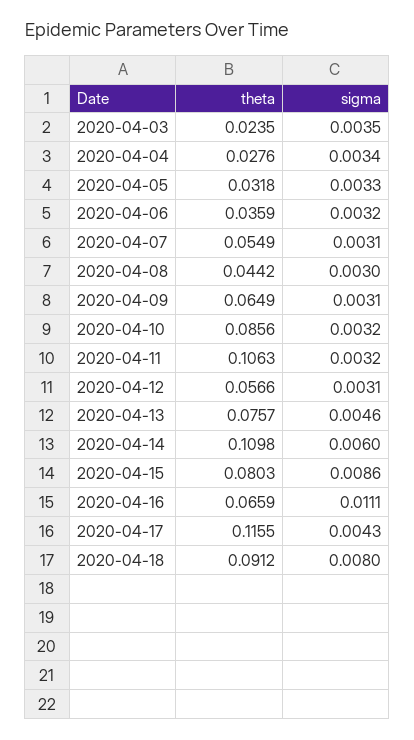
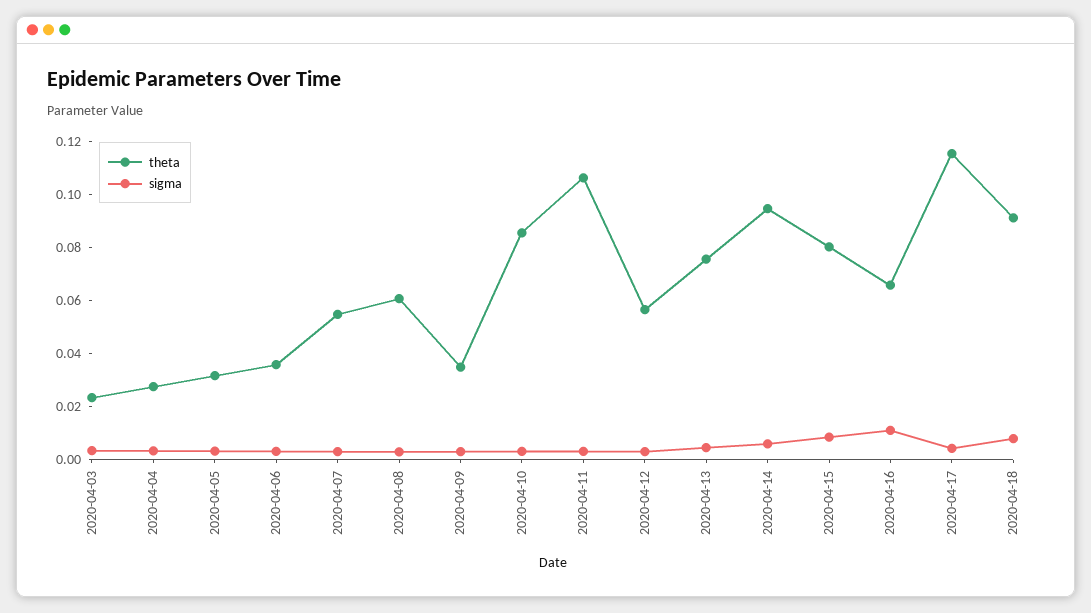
  {
    "theta": {
      "2020-04-03": 0.0235,
      "2020-04-04": 0.0276,
      "2020-04-05": 0.0318,
      "2020-04-06": 0.0359,
      "2020-04-07": 0.0549,
-     "2020-04-08": 0.0442,
+     "2020-04-08": 0.06,
-     "2020-04-09": 0.0649,
+     "2020-04-09": 0.035,
      "2020-04-10": 0.0856,
      "2020-04-11": 0.1063,
      "2020-04-12": 0.0566,
      "2020-04-13": 0.0757,
-     "2020-04-14": 0.1098,
+     "2020-04-14": 0.095,
      "2020-04-15": 0.0803,
      "2020-04-16": 0.0659,
      "2020-04-17": 0.1155,
      "2020-04-18": 0.0912
    },
    "sigma": {
      "2020-04-03": 0.0035,
      "2020-04-04": 0.0034,
      "2020-04-05": 0.0033,
      "2020-04-06": 0.0032,
      "2020-04-07": 0.0031,
      "2020-04-08": 0.003,
      "2020-04-09": 0.0031,
      "2020-04-10": 0.0032,
      "2020-04-11": 0.0032,
      "2020-04-12": 0.0031,
      "2020-04-13": 0.0046,
      "2020-04-14": 0.006,
      "2020-04-15": 0.0086,
      "2020-04-16": 0.0111,
      "2020-04-17": 0.0043,
      "2020-04-18": 0.008
    }
  }

